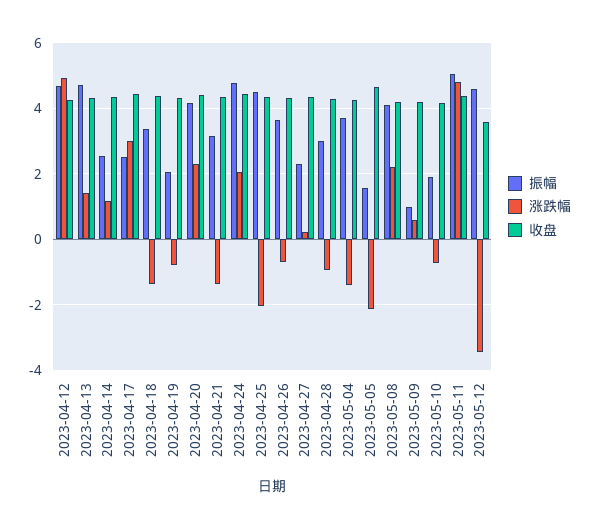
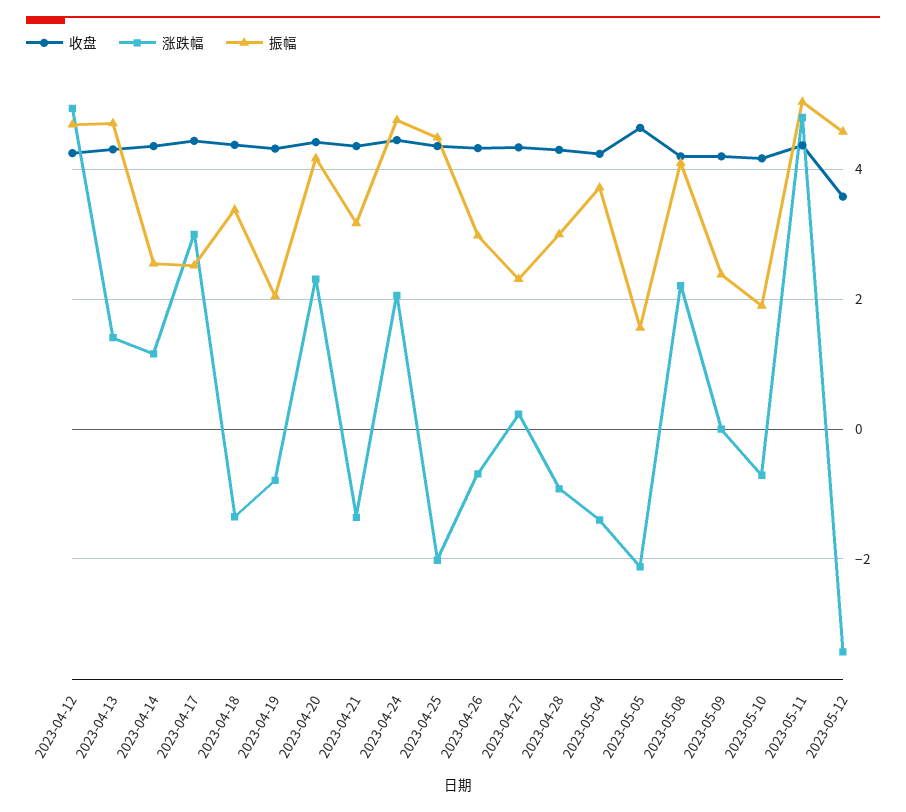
  {
    "振幅": {
      "2023-04-12": 4.6,
      "2023-04-13": 4.8,
      "2023-04-14": 2.6,
      "2023-04-17": 2.6,
      "2023-04-18": 3.4,
      "2023-04-19": 2,
      "2023-04-20": 4.2,
      "2023-04-21": 3.2,
      "2023-04-24": 4.8,
      "2023-04-25": 4.4,
-     "2023-04-26": 3.6,
+     "2023-04-26": 3,
      "2023-04-27": 2.4,
      "2023-04-28": 3,
      "2023-05-04": 3.8,
      "2023-05-05": 1.6,
      "2023-05-08": 4.2,
-     "2023-05-09": 1,
+     "2023-05-09": 2.4,
      "2023-05-10": 2,
      "2023-05-11": 5,
      "2023-05-12": 4.6
    },
    "涨跌幅": {
      "2023-04-12": 5,
      "2023-04-13": 1.4,
      "2023-04-14": 1.2,
      "2023-04-17": 3,
      "2023-04-18": -1.4,
      "2023-04-19": -0.8,
      "2023-04-20": 2.4,
      "2023-04-21": -1.4,
      "2023-04-24": 2,
      "2023-04-25": -2,
      "2023-04-26": -0.6,
      "2023-04-27": 0.2,
      "2023-04-28": -1,
      "2023-05-04": -1.4,
      "2023-05-05": -2.2,
      "2023-05-08": 2.2,
-     "2023-05-09": 0.6,
+     "2023-05-09": 0,
      "2023-05-10": -0.8,
      "2023-05-11": 4.8,
      "2023-05-12": -3.4
    },
    "收盘": {
      "2023-04-12": 4.2,
      "2023-04-13": 4.4,
      "2023-04-14": 4.4,
      "2023-04-17": 4.4,
      "2023-04-18": 4.4,
      "2023-04-19": 4.4,
      "2023-04-20": 4.4,
      "2023-04-21": 4.4,
      "2023-04-24": 4.4,
      "2023-04-25": 4.4,
      "2023-04-26": 4.4,
      "2023-04-27": 4.4,
      "2023-04-28": 4.4,
      "2023-05-04": 4.2,
      "2023-05-05": 4.6,
      "2023-05-08": 4.2,
      "2023-05-09": 4.2,
      "2023-05-10": 4.2,
      "2023-05-11": 4.4,
      "2023-05-12": 3.6
    }
  }

